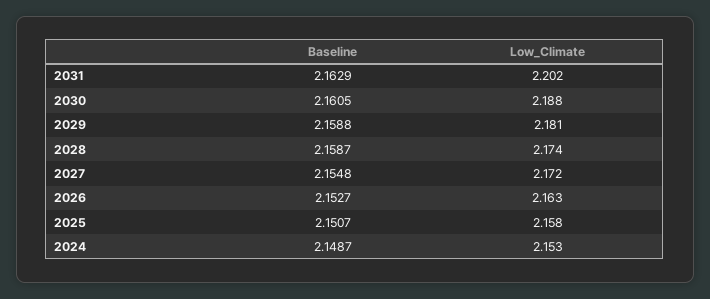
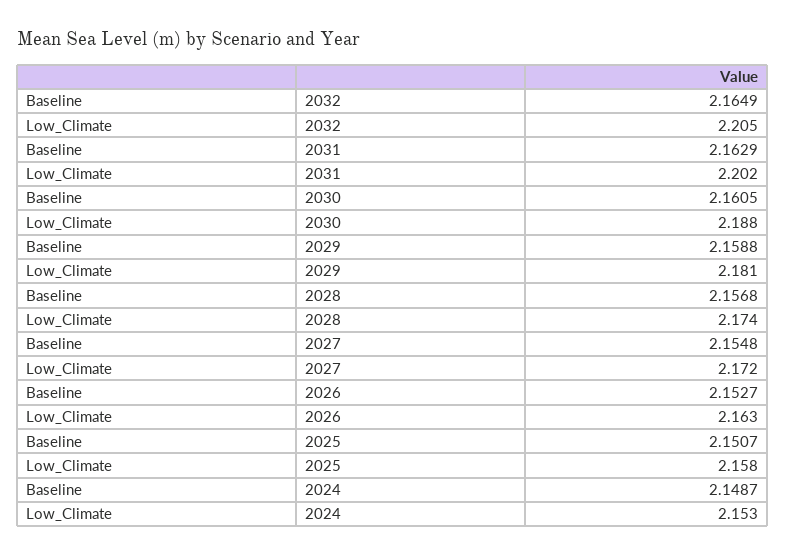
  {
    "Baseline": {
      "2031": 2.1629,
      "2030": 2.1605,
      "2029": 2.1588,
-     "2028": 2.1587,
+     "2028": 2.1568,
      "2027": 2.1548,
      "2026": 2.1527,
      "2025": 2.1507,
-     "2024": 2.1487
+     "2024": 2.1487,
+     "2032": 2.1649
    },
    "Low_Climate": {
      "2031": 2.202,
      "2030": 2.188,
      "2029": 2.181,
      "2028": 2.174,
      "2027": 2.172,
      "2026": 2.163,
      "2025": 2.158,
-     "2024": 2.153
+     "2024": 2.153,
+     "2032": 2.205
    }
  }

